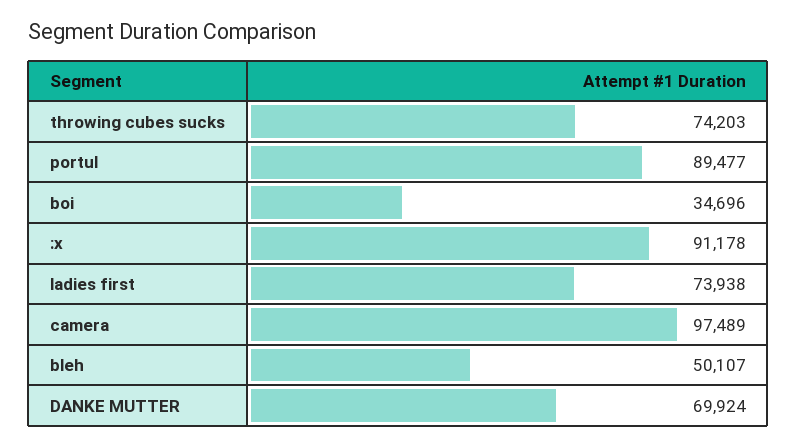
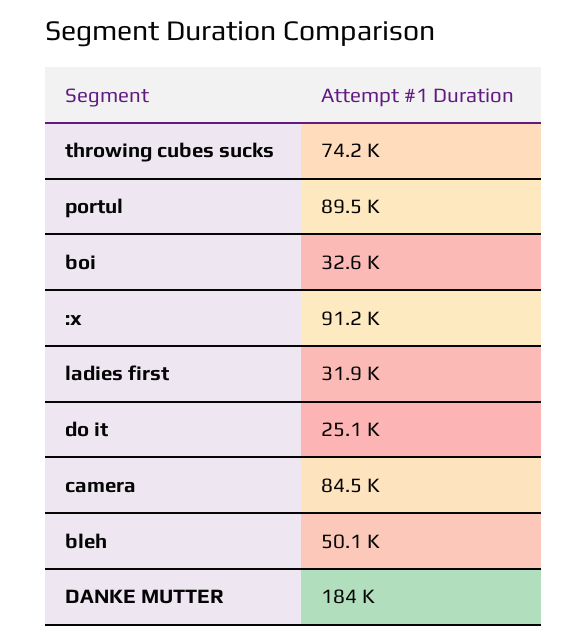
  {
    "throwing cubes sucks": 74203,
    "portul": 89477,
-   "boi": 34696,
+   "boi": 32600,
    ":x": 91178,
-   "ladies first": 73938,
+   "ladies first": 31900,
-   "camera": 97489,
+   "camera": 84500,
    "bleh": 50107,
-   "DANKE MUTTER": 69924
+   "DANKE MUTTER": 184000,
+   "do it": 25100
  }

